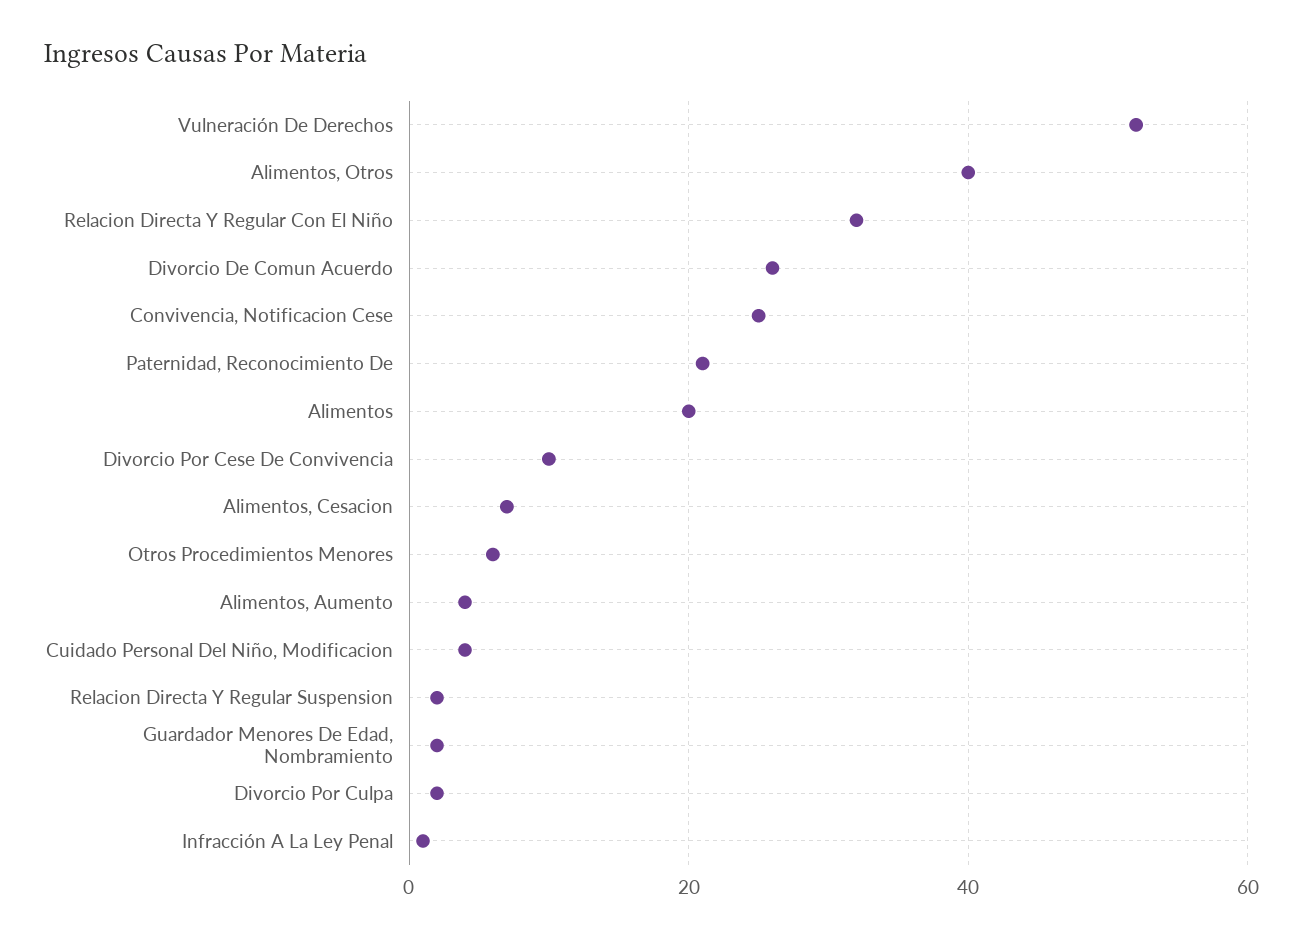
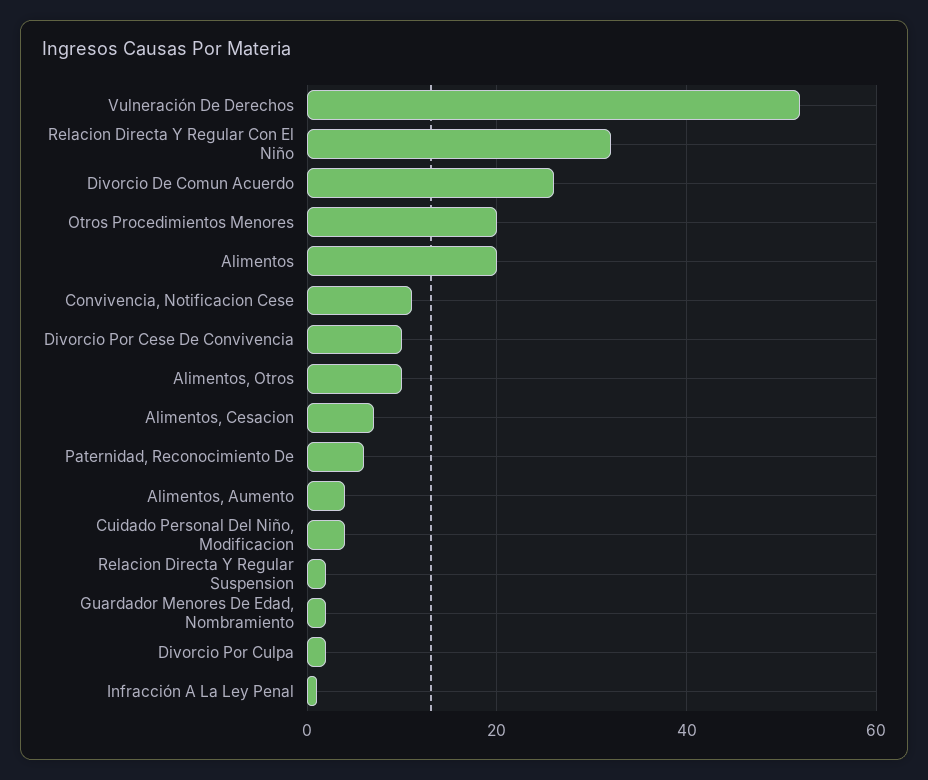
  {
    "Vulneración De Derechos": 50,
-   "Alimentos, Otros": 40,
+   "Alimentos, Otros": 10,
    "Relacion Directa Y Regular Con El Niño": 30,
    "Divorcio De Comun Acuerdo": 25,
-   "Convivencia, Notificacion Cese": 25,
+   "Convivencia, Notificacion Cese": 10,
-   "Paternidad, Reconocimiento De": 20,
+   "Paternidad, Reconocimiento De": 5,
    "Alimentos": 20,
    "Divorcio Por Cese De Convivencia": 10,
    "Alimentos, Cesacion": 5,
-   "Otros Procedimientos Menores": 5,
+   "Otros Procedimientos Menores": 20,
    "Alimentos, Aumento": 5,
    "Cuidado Personal Del Niño, Modificacion": 5,
    "Relacion Directa Y Regular Suspension": 0,
    "Guardador Menores De Edad, Nombramiento": 0,
    "Divorcio Por Culpa": 0,
    "Infracción A La Ley Penal": 0
  }

